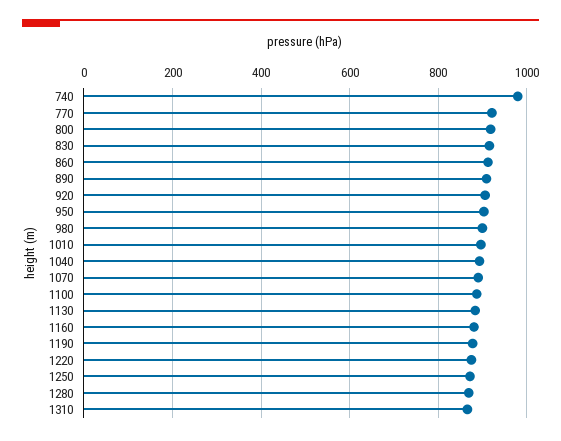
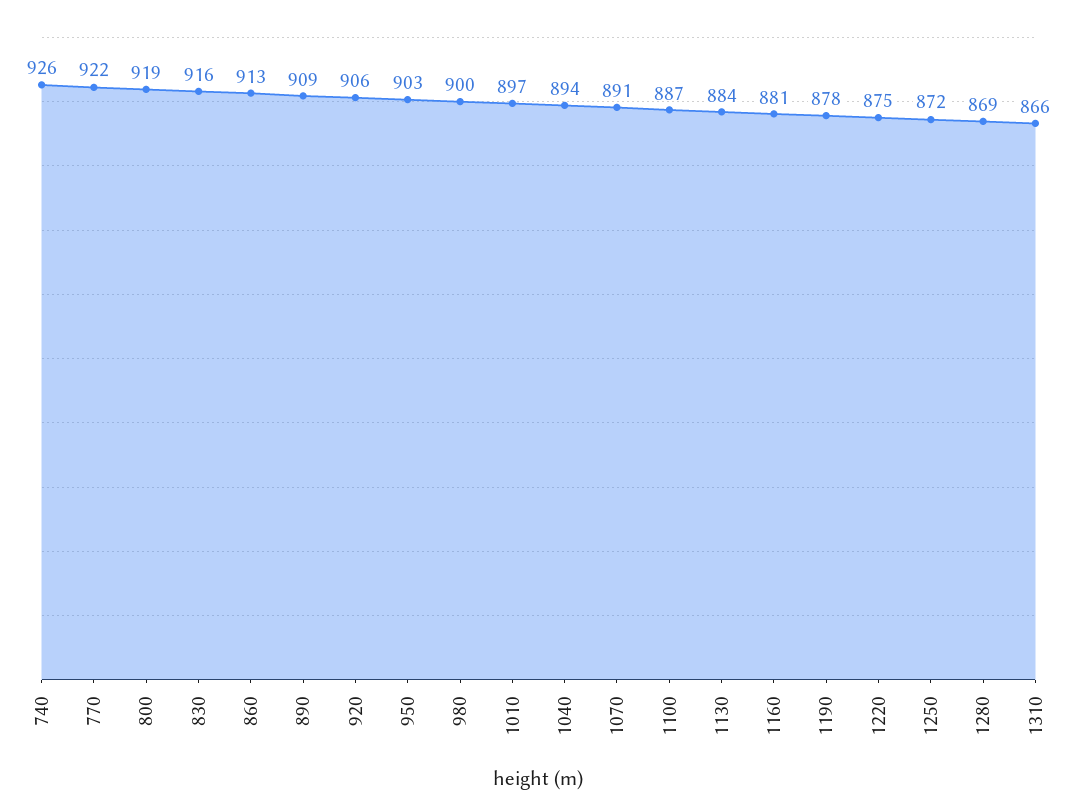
  {
-   "740": 980,
+   "740": 926,
    "770": 922,
    "800": 919,
    "830": 916,
    "860": 913,
    "890": 909,
    "920": 906,
    "950": 903,
    "980": 900,
    "1010": 897,
    "1040": 894,
    "1070": 891,
    "1100": 887,
    "1130": 884,
    "1160": 881,
    "1190": 878,
    "1220": 875,
    "1250": 872,
    "1280": 869,
    "1310": 866
  }

